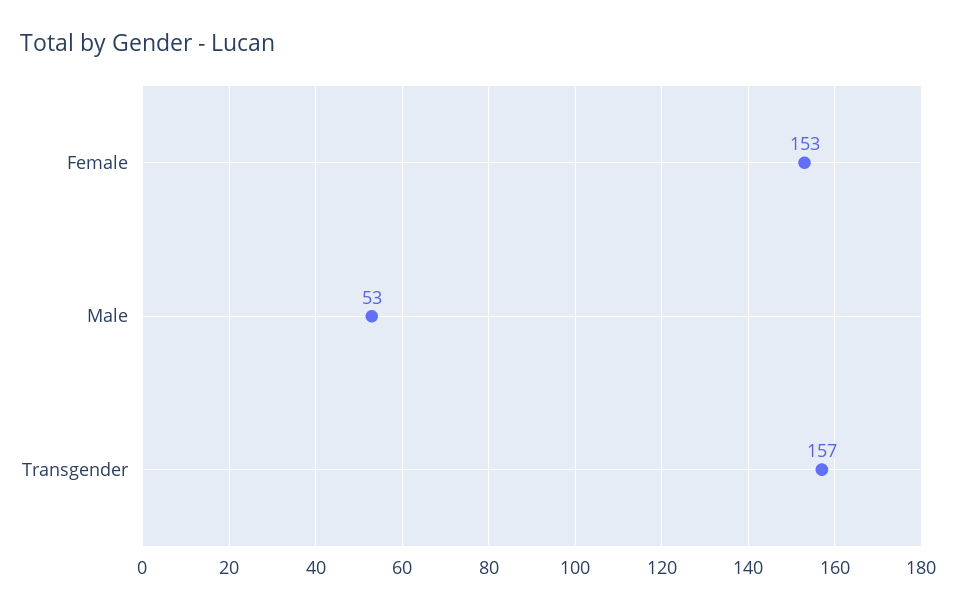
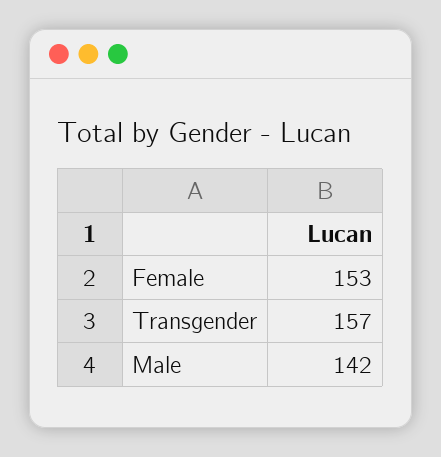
  {
    "Female": 153,
-   "Male": 53,
+   "Male": 142,
    "Transgender": 157
  }

